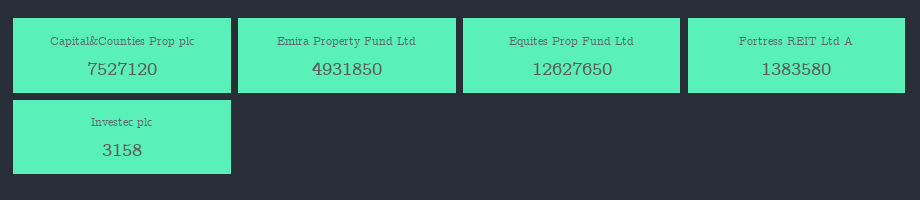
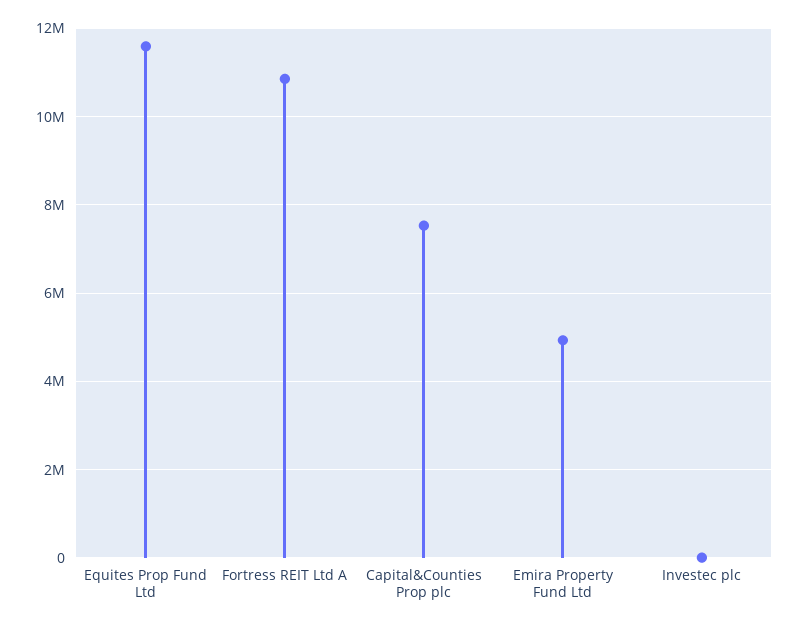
  {
    "Capital&Counties Prop plc": 7527120,
    "Emira Property Fund Ltd": 4931850,
-   "Equites Prop Fund Ltd": 12627650,
+   "Equites Prop Fund Ltd": 11600000,
-   "Fortress REIT Ltd A": 1383580,
+   "Fortress REIT Ltd A": 10800000,
    "Investec plc": 3158
  }

